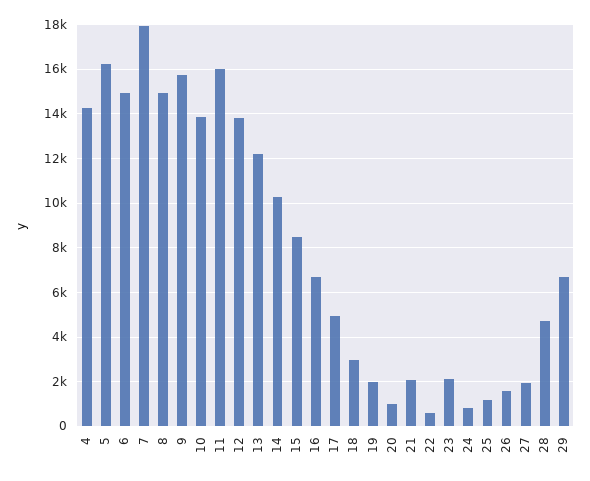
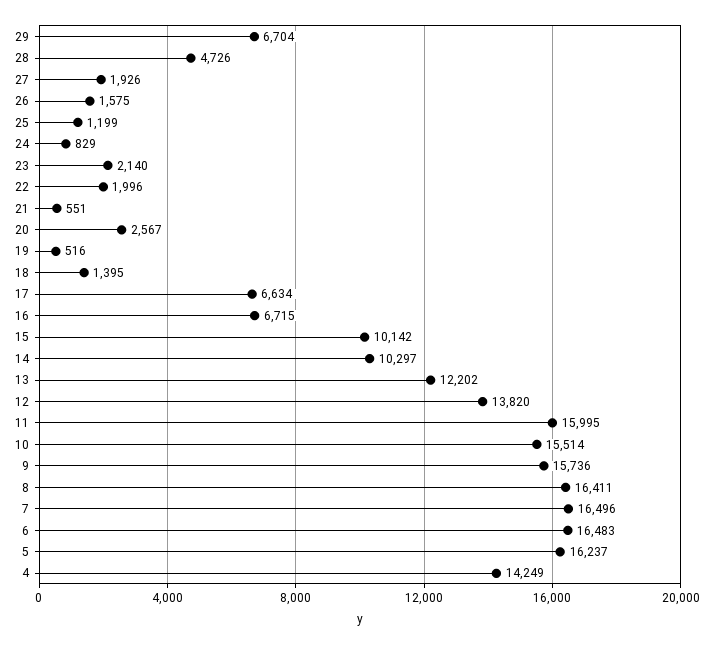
  {
    "4": 14249,
    "5": 16237,
-   "6": 15000,
+   "6": 16483,
-   "7": 18000,
+   "7": 16496,
-   "8": 15000,
+   "8": 16411,
    "9": 15736,
-   "10": 14000,
+   "10": 15514,
    "11": 15995,
    "12": 13820,
    "13": 12202,
    "14": 10297,
-   "15": 8500,
+   "15": 10142,
    "16": 6715,
-   "17": 5000,
+   "17": 6634,
-   "18": 3000,
+   "18": 1395,
-   "19": 2000,
+   "19": 516,
-   "20": 1000,
+   "20": 2567,
-   "21": 2000,
+   "21": 551,
-   "22": 500,
+   "22": 1996,
    "23": 2140,
    "24": 829,
    "25": 1199,
    "26": 1575,
    "27": 1926,
    "28": 4726,
    "29": 6704
  }

